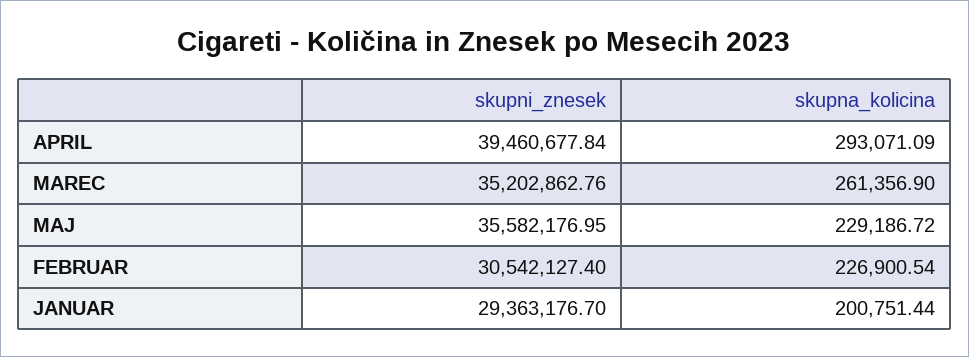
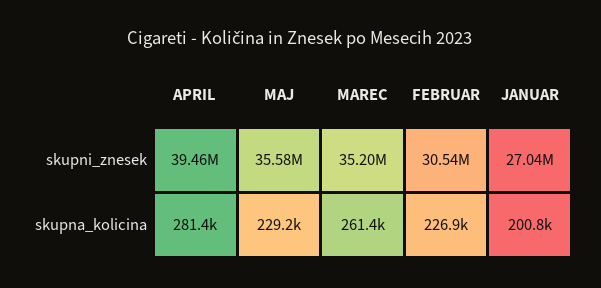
  {
    "skupni_znesek": {
      "APRIL": 39460677.84,
      "MAREC": 35202862.76,
      "MAJ": 35582176.95,
      "FEBRUAR": 30542127.4,
-     "JANUAR": 29363176.7
+     "JANUAR": 27040000
    },
    "skupna_kolicina": {
-     "APRIL": 293071.09,
+     "APRIL": 281400,
      "MAREC": 261356.9,
      "MAJ": 229186.72,
      "FEBRUAR": 226900.54,
      "JANUAR": 200751.44
    }
  }

